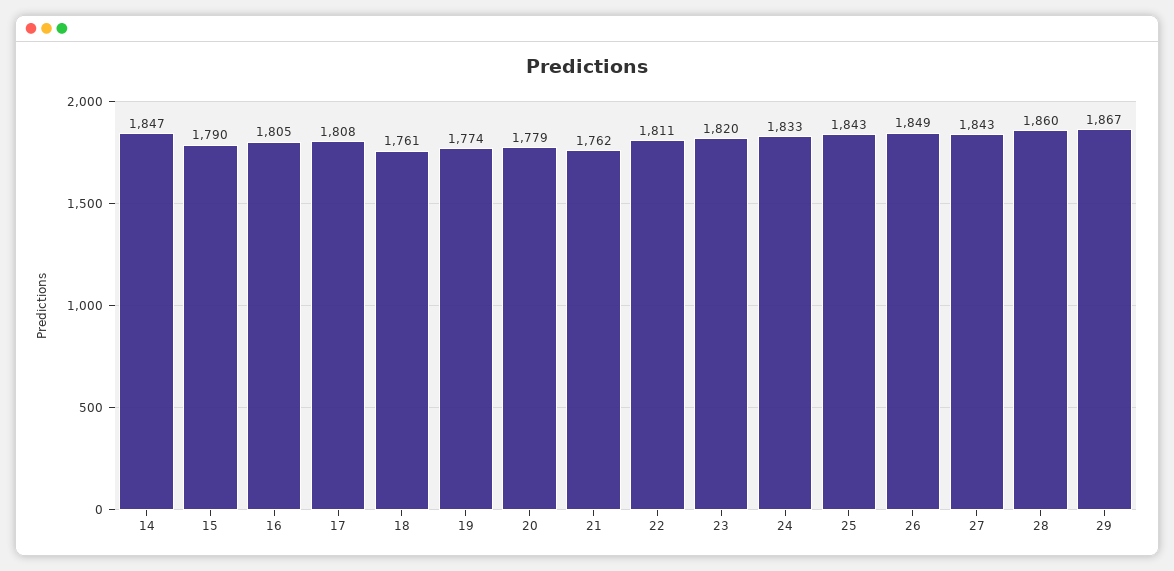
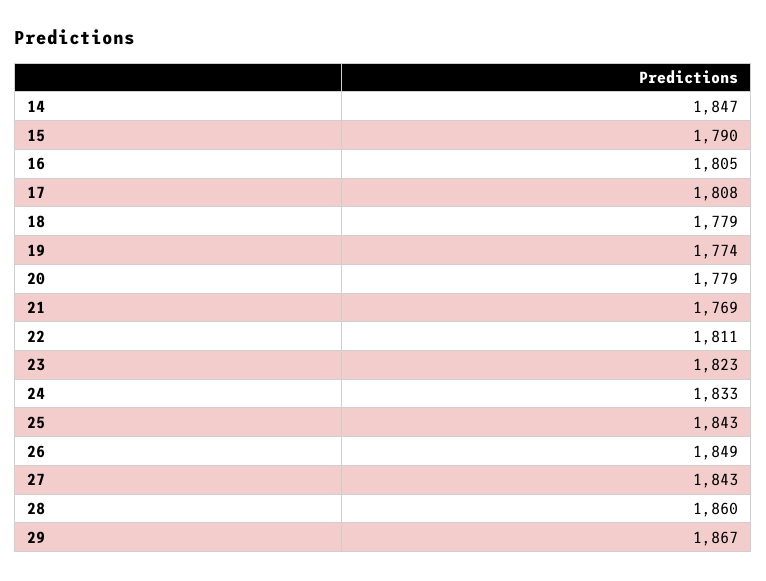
  {
    "14": 1847,
    "15": 1790,
    "16": 1805,
    "17": 1808,
-   "18": 1761,
+   "18": 1779,
    "19": 1774,
    "20": 1779,
-   "21": 1762,
+   "21": 1769,
    "22": 1811,
-   "23": 1820,
+   "23": 1823,
    "24": 1833,
    "25": 1843,
    "26": 1849,
    "27": 1843,
    "28": 1860,
    "29": 1867
  }

